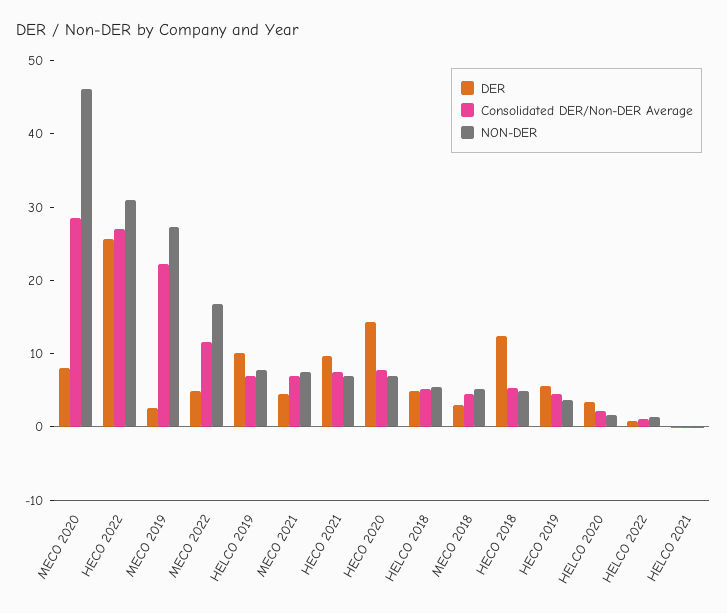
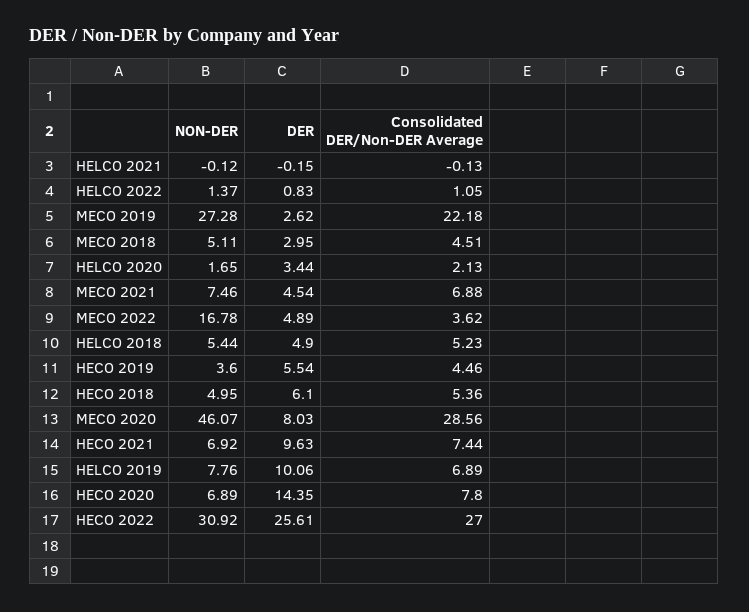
  {
    "DER": {
      "MECO 2020": 8.03,
      "HECO 2022": 25.61,
      "MECO 2019": 2.62,
      "MECO 2022": 4.89,
      "HELCO 2019": 10.06,
      "MECO 2021": 4.54,
      "HECO 2021": 9.63,
      "HECO 2020": 14.35,
      "HELCO 2018": 4.9,
      "MECO 2018": 2.95,
-     "HECO 2018": 12,
+     "HECO 2018": 6.1,
      "HECO 2019": 5.54,
      "HELCO 2020": 3.44,
      "HELCO 2022": 0.83,
      "HELCO 2021": -0.15
    },
    "Consolidated DER/Non-DER Average": {
      "MECO 2020": 28.56,
      "HECO 2022": 27,
      "MECO 2019": 22.18,
-     "MECO 2022": 12,
+     "MECO 2022": 3.62,
      "HELCO 2019": 6.89,
      "MECO 2021": 6.88,
      "HECO 2021": 7.44,
      "HECO 2020": 7.8,
      "HELCO 2018": 5.23,
      "MECO 2018": 4.51,
      "HECO 2018": 5.36,
      "HECO 2019": 4.46,
      "HELCO 2020": 2.13,
      "HELCO 2022": 1.05,
      "HELCO 2021": -0.13
    },
    "NON-DER": {
      "MECO 2020": 46.07,
      "HECO 2022": 30.92,
      "MECO 2019": 27.28,
      "MECO 2022": 16.78,
      "HELCO 2019": 7.76,
      "MECO 2021": 7.46,
      "HECO 2021": 6.92,
      "HECO 2020": 6.89,
      "HELCO 2018": 5.44,
      "MECO 2018": 5.11,
      "HECO 2018": 4.95,
      "HECO 2019": 3.6,
      "HELCO 2020": 1.65,
      "HELCO 2022": 1.37,
      "HELCO 2021": -0.12
    }
  }

